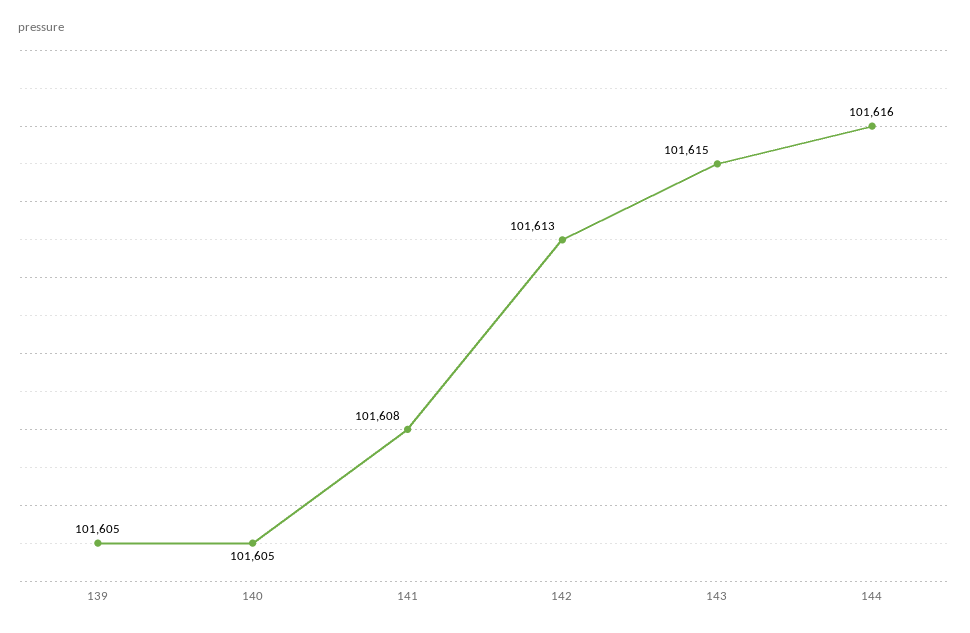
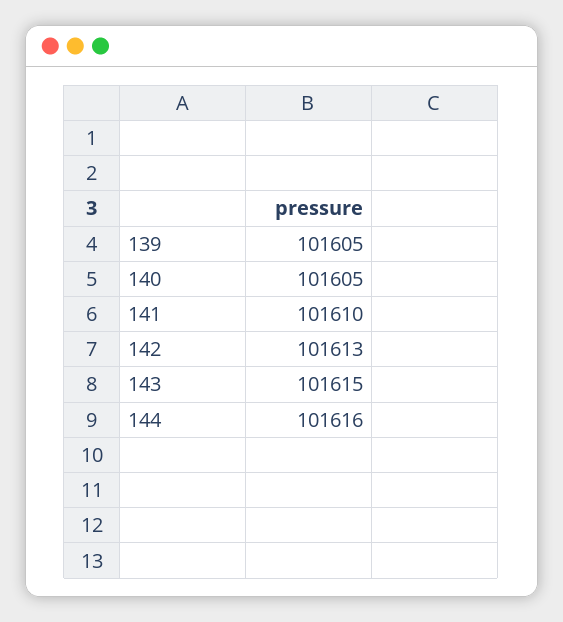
  {
    "139": 101605,
    "140": 101605,
-   "141": 101608,
+   "141": 101610,
    "142": 101613,
    "143": 101615,
    "144": 101616
  }

